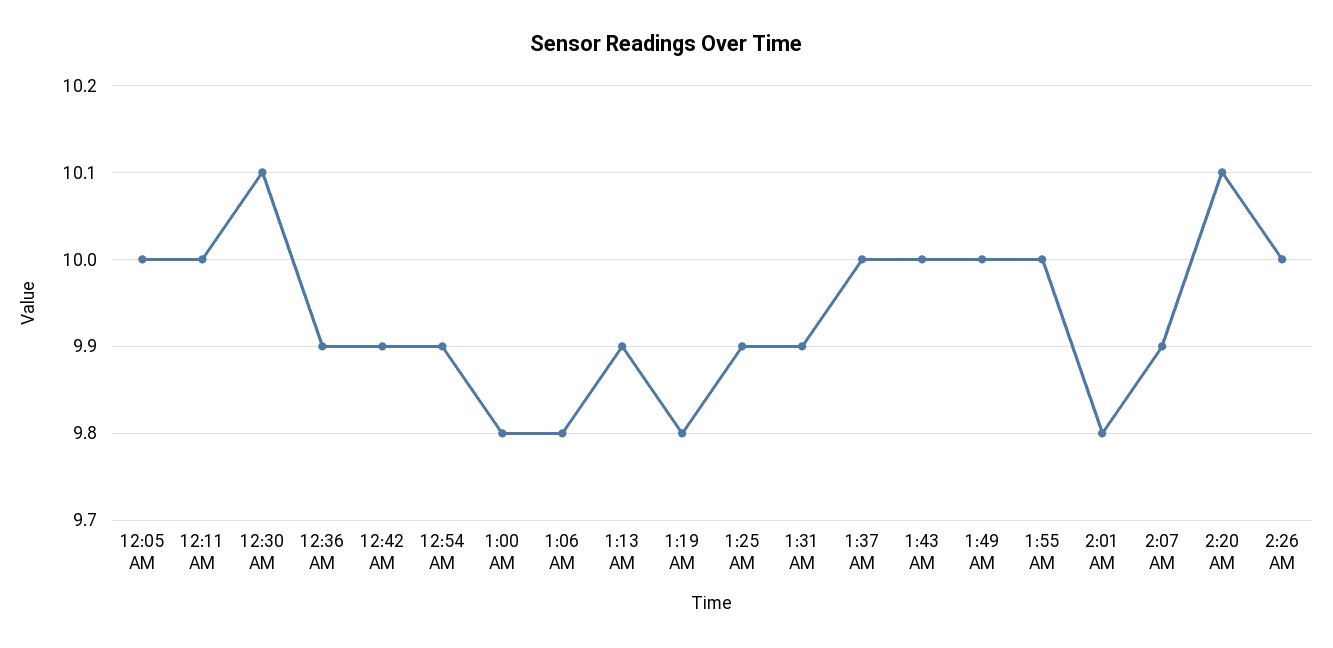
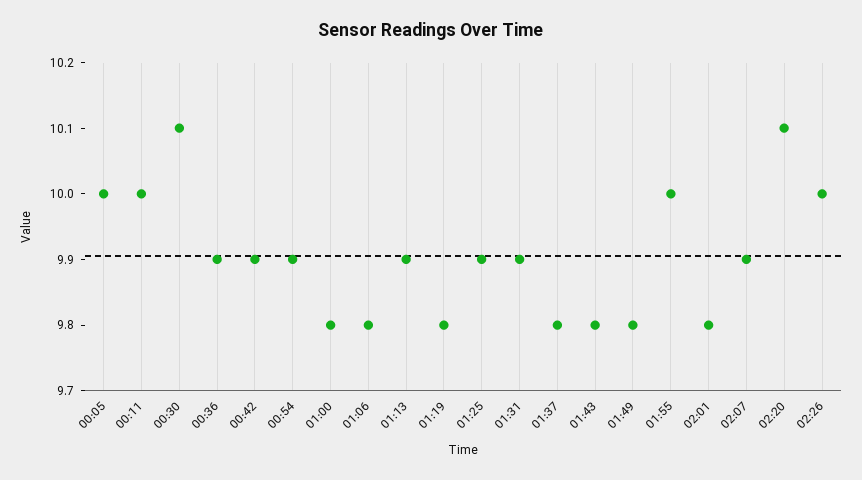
  {
    "12:05 AM": 10,
    "12:11 AM": 10,
    "12:30 AM": 10.1,
    "12:36 AM": 9.9,
    "12:42 AM": 9.9,
    "12:54 AM": 9.9,
    "1:00 AM": 9.8,
    "1:06 AM": 9.8,
    "1:13 AM": 9.9,
    "1:19 AM": 9.8,
    "1:25 AM": 9.9,
    "1:31 AM": 9.9,
-   "1:37 AM": 10,
+   "1:37 AM": 9.8,
-   "1:43 AM": 10,
+   "1:43 AM": 9.8,
-   "1:49 AM": 10,
+   "1:49 AM": 9.8,
    "1:55 AM": 10,
    "2:01 AM": 9.8,
    "2:07 AM": 9.9,
    "2:20 AM": 10.1,
    "2:26 AM": 10
  }

